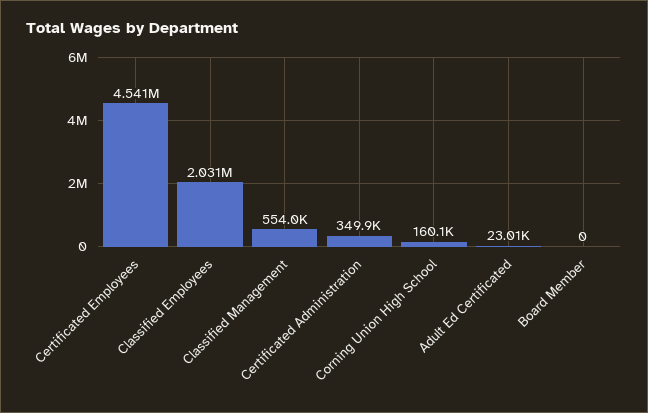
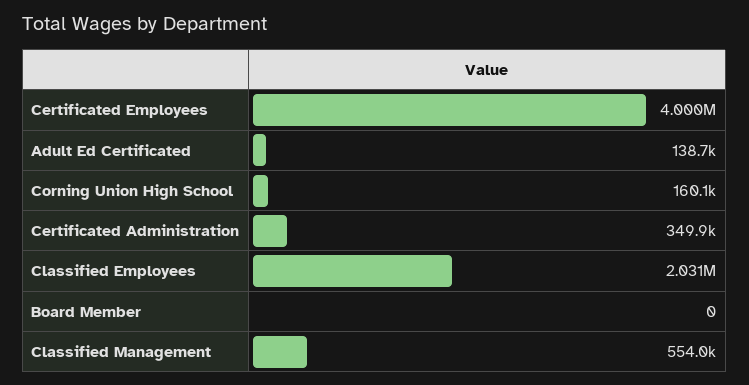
  {
-   "Certificated Employees": 4541000,
+   "Certificated Employees": 4000000,
    "Classified Employees": 2031000,
    "Classified Management": 554000,
    "Certificated Administration": 349900,
    "Corning Union High School": 160100,
-   "Adult Ed Certificated": 23010,
+   "Adult Ed Certificated": 138700,
    "Board Member": 0
  }

